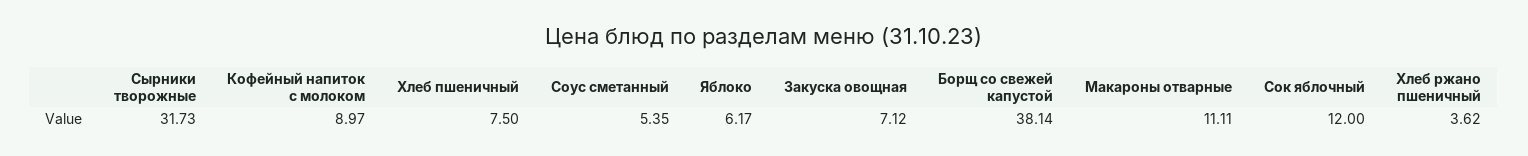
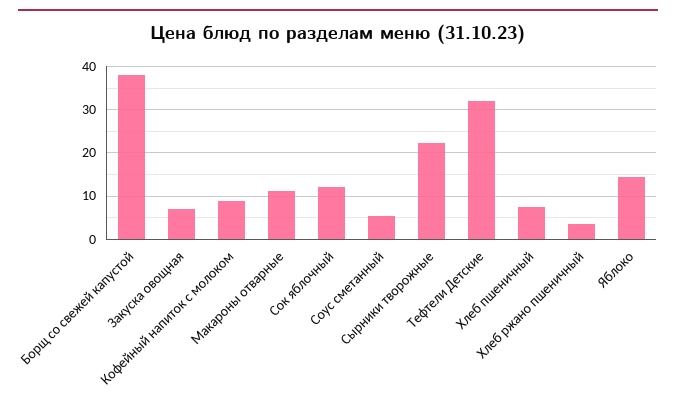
  {
-   "Сырники творожные": 31.73,
+   "Сырники творожные": 22,
    "Кофейный напиток с молоком": 8.97,
    "Хлеб пшеничный": 7.5,
    "Соус сметанный": 5.35,
-   "Яблоко": 6.17,
+   "Яблоко": 14,
    "Закуска овощная": 7.12,
    "Борщ со свежей капустой": 38.14,
    "Макароны отварные": 11.11,
    "Сок яблочный": 12,
-   "Хлеб ржано пшеничный": 3.62
+   "Хлеб ржано пшеничный": 3.62,
+   "Тефтели Детские": 32
  }

